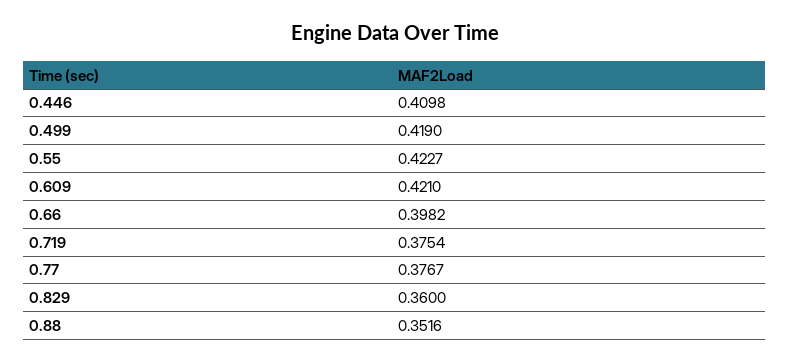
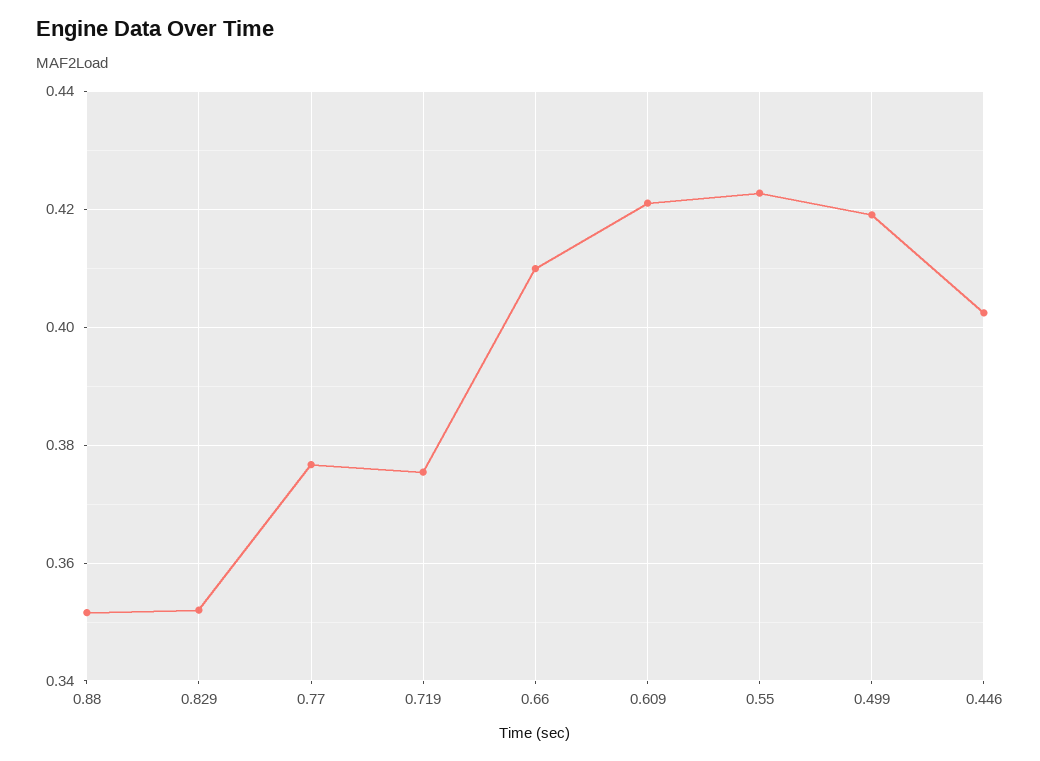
  {
-   "0.446": 0.4098,
+   "0.446": 0.402,
    "0.499": 0.419,
    "0.55": 0.4227,
    "0.609": 0.421,
-   "0.66": 0.3982,
+   "0.66": 0.41,
    "0.719": 0.3754,
    "0.77": 0.3767,
-   "0.829": 0.36,
+   "0.829": 0.352,
    "0.88": 0.3516
  }

